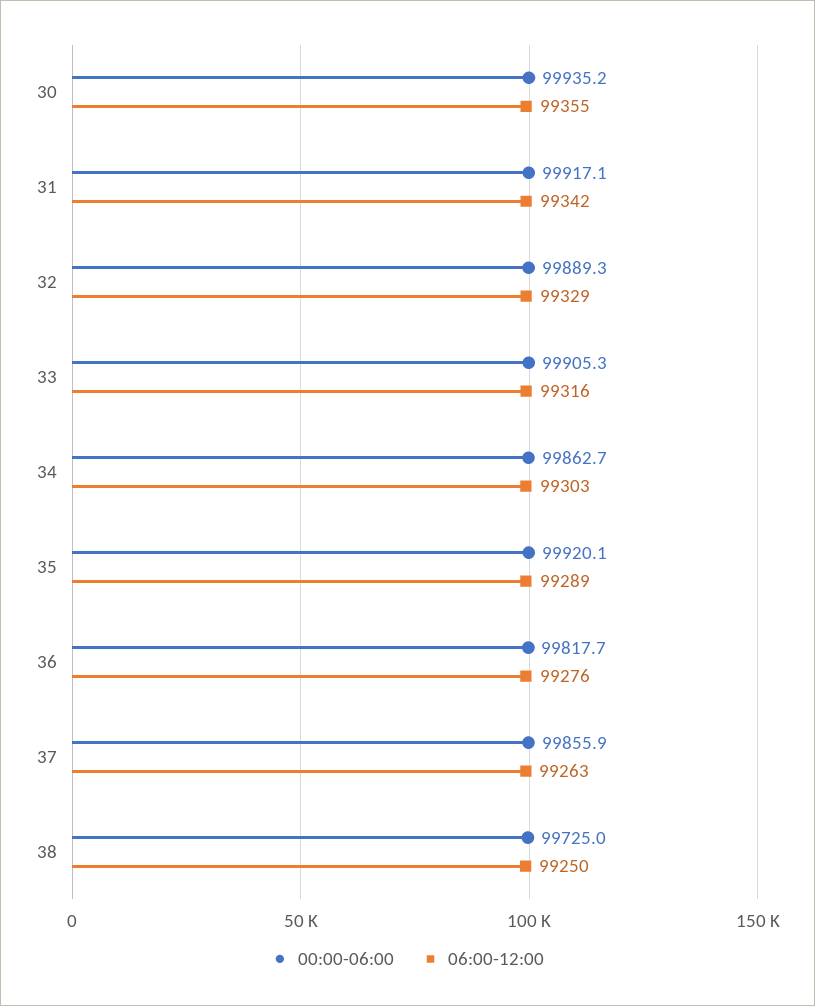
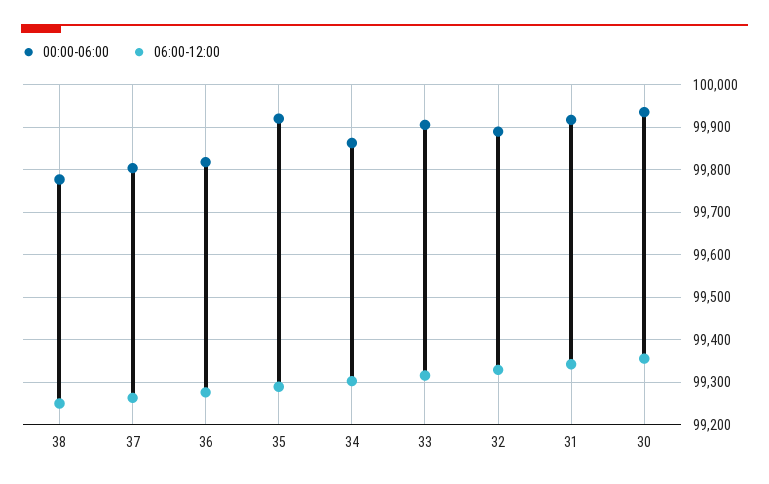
  {
    "00:00-06:00": {
      "30": 99935.2,
      "31": 99917.1,
      "32": 99889.3,
      "33": 99905.3,
      "34": 99862.7,
      "35": 99920.1,
      "36": 99817.7,
-     "37": 99855.9,
+     "37": 99800,
-     "38": 99725
+     "38": 99780
    },
    "06:00-12:00": {
      "30": 99355,
      "31": 99342,
      "32": 99329,
      "33": 99316,
      "34": 99303,
      "35": 99289,
      "36": 99276,
      "37": 99263,
      "38": 99250
    }
  }

